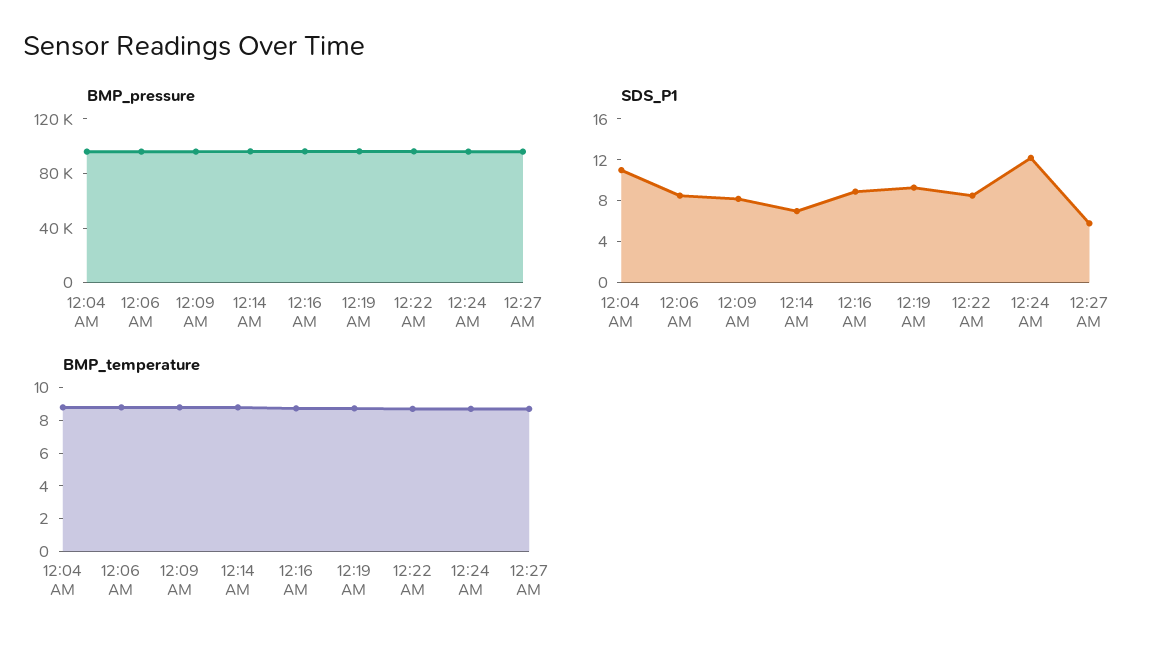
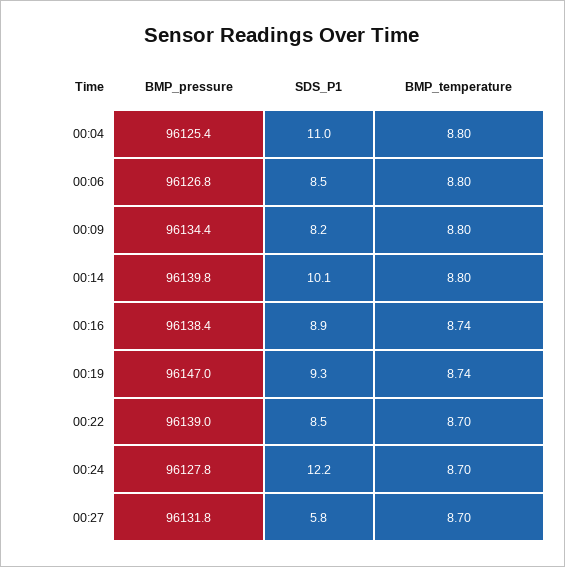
  {
    "BMP_pressure": {
      "12:04 AM": 96125.4,
      "12:06 AM": 96126.8,
      "12:09 AM": 96134.4,
      "12:14 AM": 96139.8,
      "12:16 AM": 96138.4,
      "12:19 AM": 96147,
      "12:22 AM": 96139,
      "12:24 AM": 96127.8,
      "12:27 AM": 96131.8
    },
    "SDS_P1": {
      "12:04 AM": 11,
      "12:06 AM": 8.5,
      "12:09 AM": 8.2,
-     "12:14 AM": 7,
+     "12:14 AM": 10.1,
      "12:16 AM": 8.9,
      "12:19 AM": 9.3,
      "12:22 AM": 8.5,
      "12:24 AM": 12.2,
      "12:27 AM": 5.8
    },
    "BMP_temperature": {
      "12:04 AM": 8.8,
      "12:06 AM": 8.8,
      "12:09 AM": 8.8,
      "12:14 AM": 8.8,
      "12:16 AM": 8.74,
      "12:19 AM": 8.74,
      "12:22 AM": 8.7,
      "12:24 AM": 8.7,
      "12:27 AM": 8.7
    }
  }

